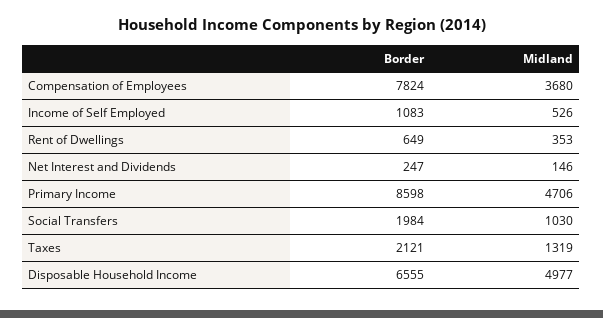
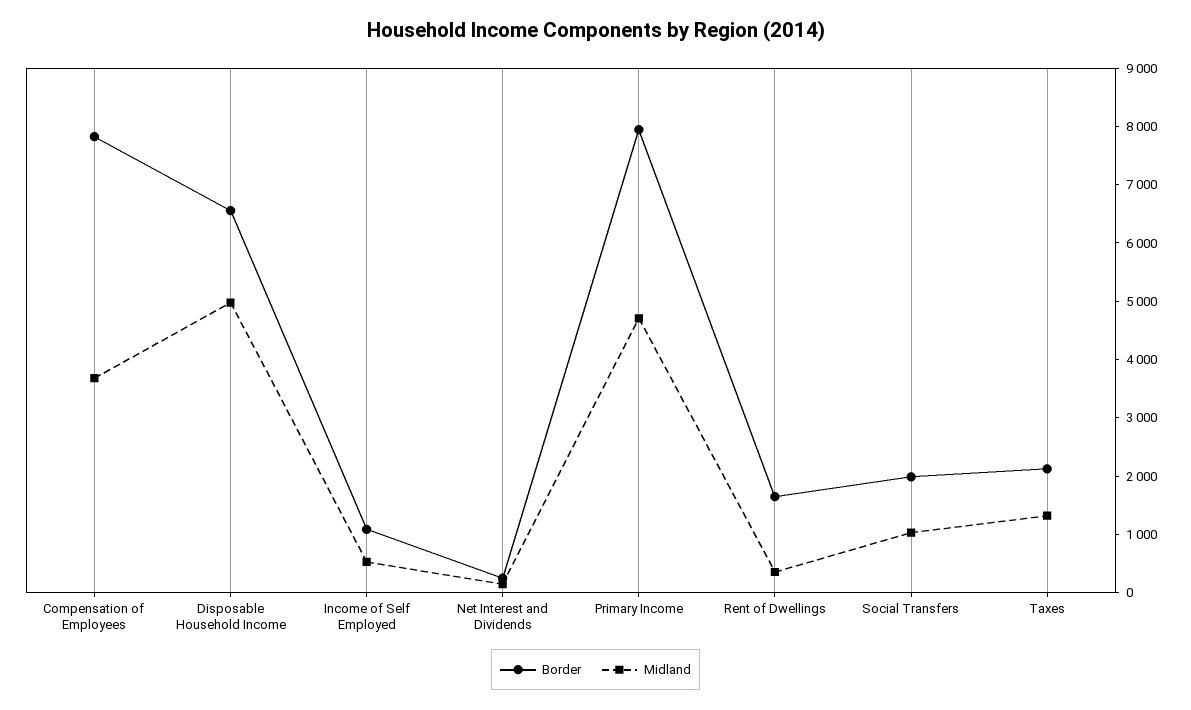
  {
    "Border": {
      "Compensation of Employees": 7824,
      "Income of Self Employed": 1083,
-     "Rent of Dwellings": 649,
+     "Rent of Dwellings": 1600,
      "Net Interest and Dividends": 247,
-     "Primary Income": 8598,
+     "Primary Income": 8000,
      "Social Transfers": 1984,
      "Taxes": 2121,
      "Disposable Household Income": 6555
    },
    "Midland": {
      "Compensation of Employees": 3680,
      "Income of Self Employed": 526,
      "Rent of Dwellings": 353,
      "Net Interest and Dividends": 146,
      "Primary Income": 4706,
      "Social Transfers": 1030,
      "Taxes": 1319,
      "Disposable Household Income": 4977
    }
  }

